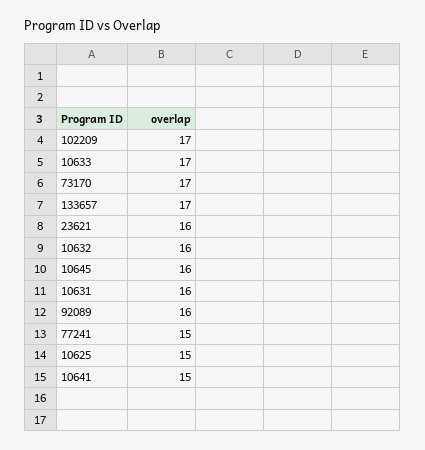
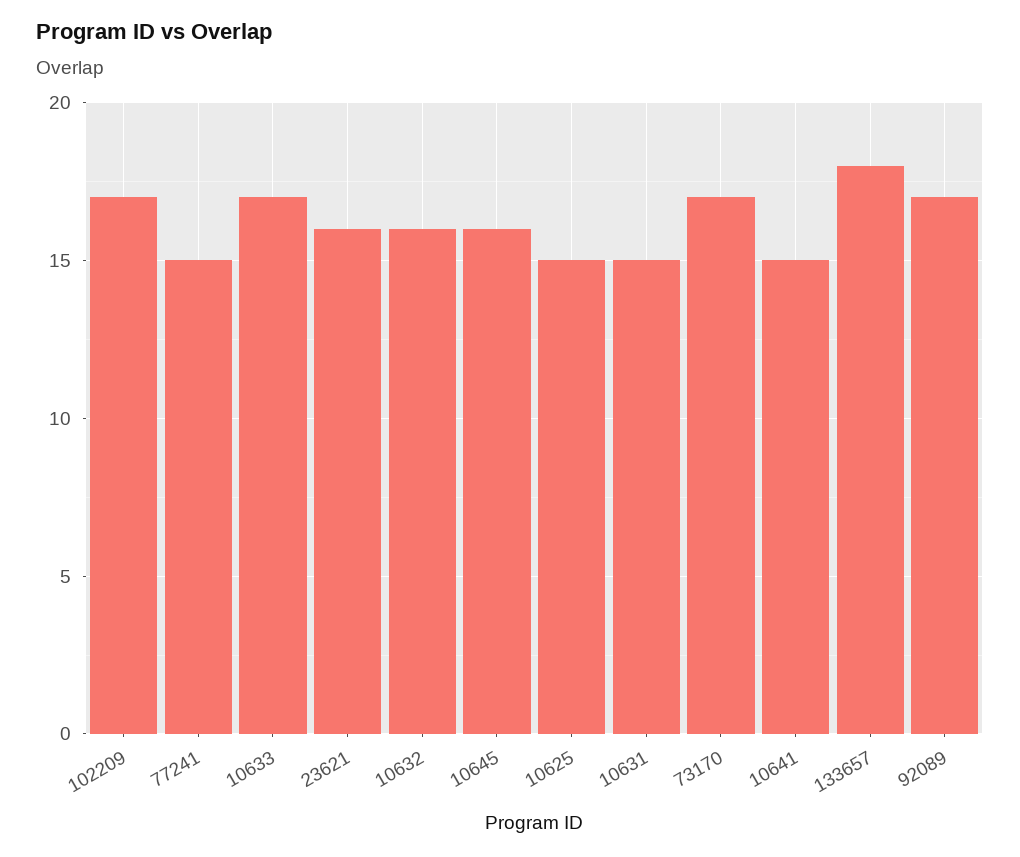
  {
    "102209": 17,
    "10633": 17,
    "73170": 17,
-   "133657": 17,
+   "133657": 18,
    "23621": 16,
    "10632": 16,
    "10645": 16,
-   "10631": 16,
+   "10631": 15,
-   "92089": 16,
+   "92089": 17,
    "77241": 15,
    "10625": 15,
    "10641": 15
  }

